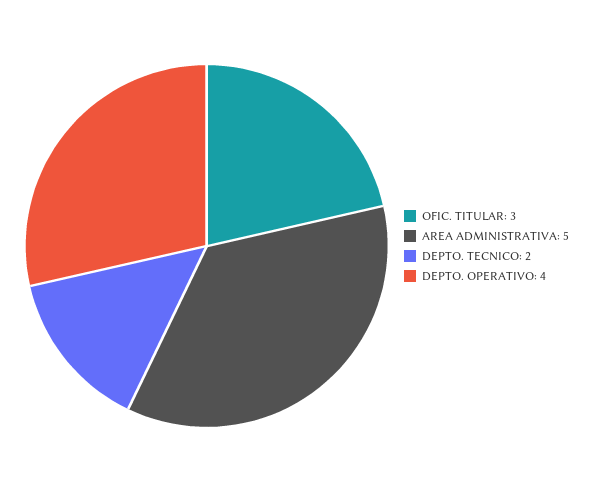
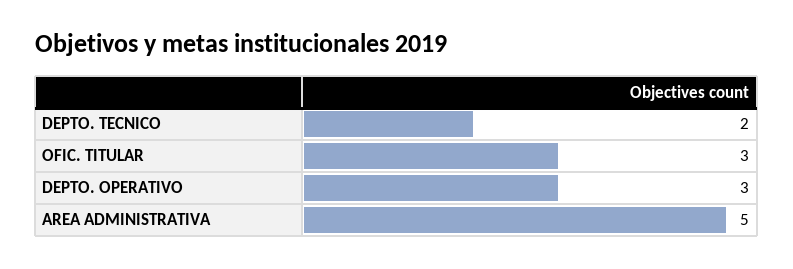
  {
    "OFIC. TITULAR": 3,
    "AREA ADMINISTRATIVA": 5,
    "DEPTO. TECNICO": 2,
-   "DEPTO. OPERATIVO": 4
+   "DEPTO. OPERATIVO": 3
  }

